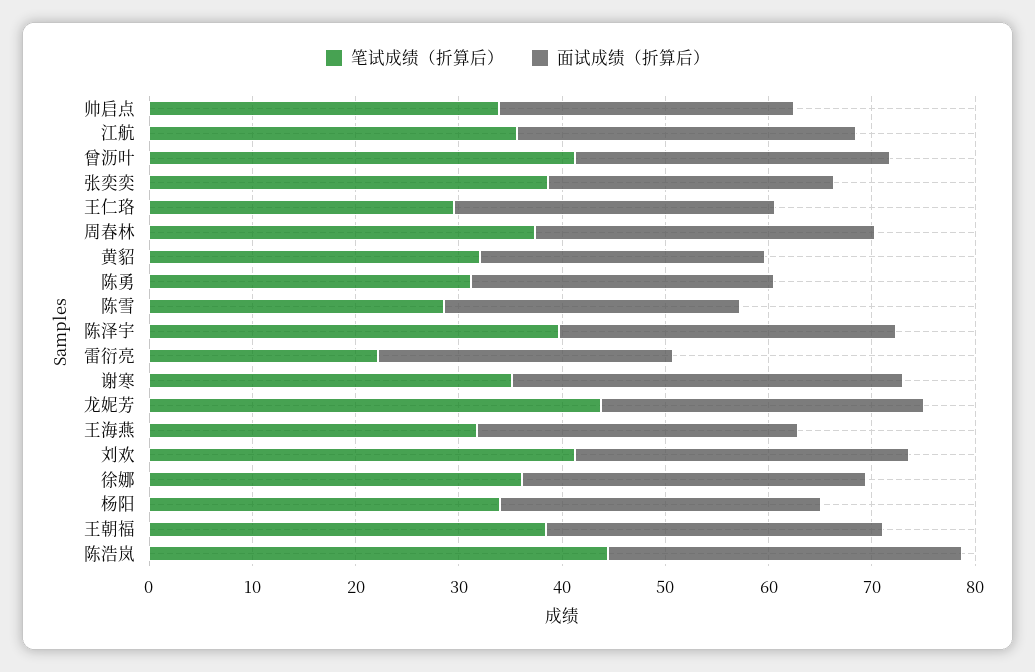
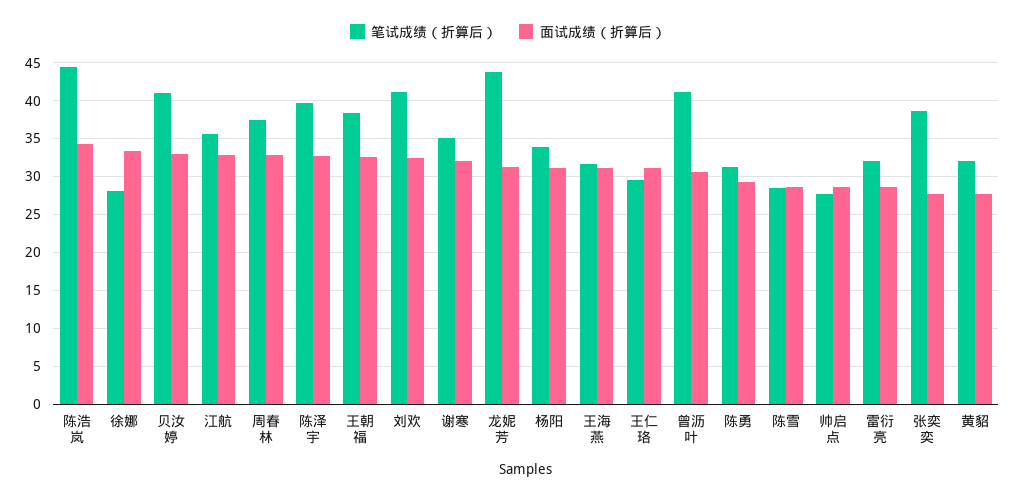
  {
    "笔试成绩（折算后）": {
-     "帅启点": 34,
+     "帅启点": 28,
      "江航": 36,
      "曾沥叶": 41,
      "张奕奕": 39,
      "王仁珞": 30,
      "周春林": 37,
      "黄貂": 32,
      "陈勇": 31,
      "陈雪": 29,
      "陈泽宇": 40,
-     "雷衍亮": 22,
+     "雷衍亮": 32,
      "谢寒": 35,
      "龙妮芳": 44,
      "王海燕": 32,
      "刘欢": 41,
-     "徐娜": 36,
+     "徐娜": 28,
      "杨阳": 34,
      "王朝福": 38,
-     "陈浩岚": 44
+     "陈浩岚": 44,
+     "贝汝婷": 41
    },
    "面试成绩（折算后）": {
      "帅启点": 29,
      "江航": 33,
      "曾沥叶": 31,
      "张奕奕": 28,
      "王仁珞": 31,
      "周春林": 33,
      "黄貂": 28,
      "陈勇": 29,
      "陈雪": 29,
      "陈泽宇": 33,
      "雷衍亮": 29,
-     "谢寒": 38,
+     "谢寒": 32,
      "龙妮芳": 31,
      "王海燕": 31,
      "刘欢": 32,
      "徐娜": 33,
      "杨阳": 31,
      "王朝福": 33,
-     "陈浩岚": 34
+     "陈浩岚": 34,
+     "贝汝婷": 33
    }
  }

